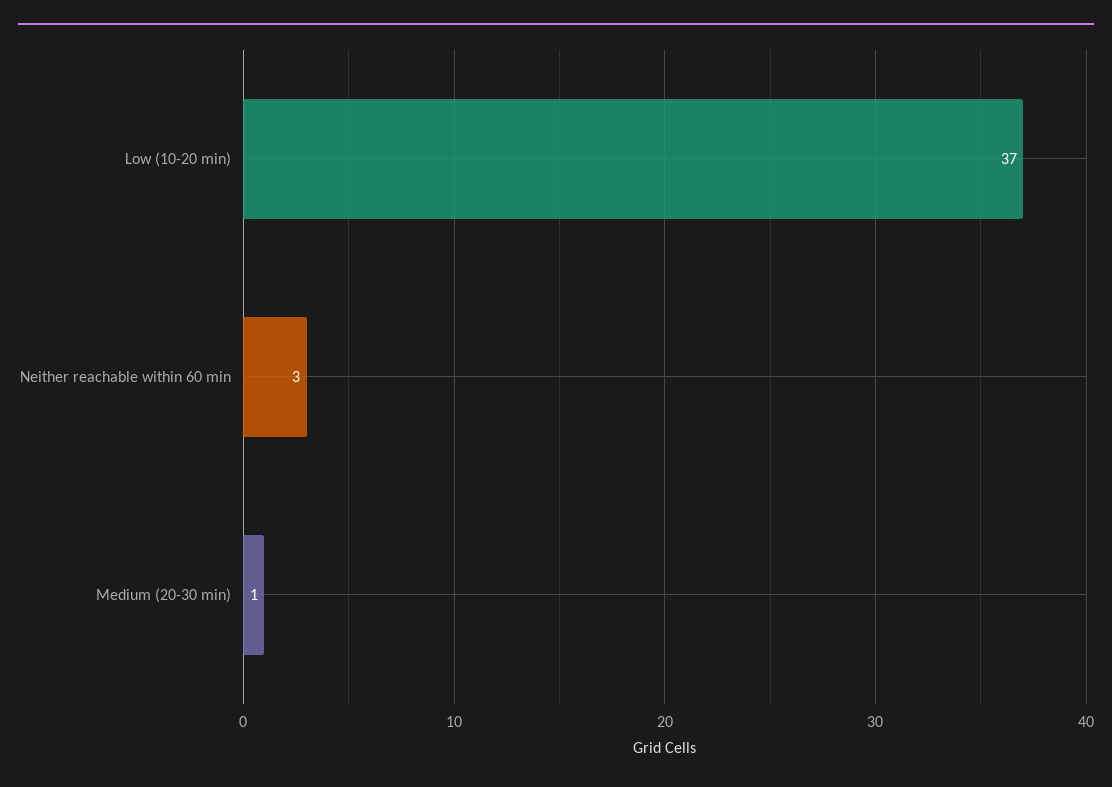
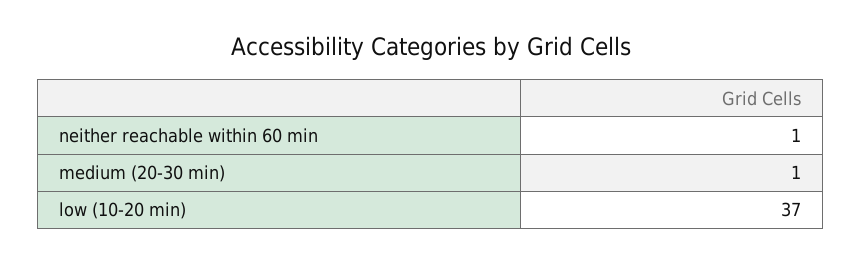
  {
    "Low (10-20 min)": 37,
-   "Neither reachable within 60 min": 3,
+   "Neither reachable within 60 min": 1,
    "Medium (20-30 min)": 1
  }

